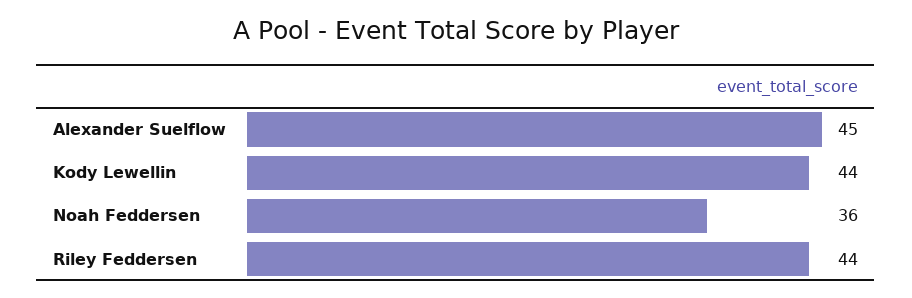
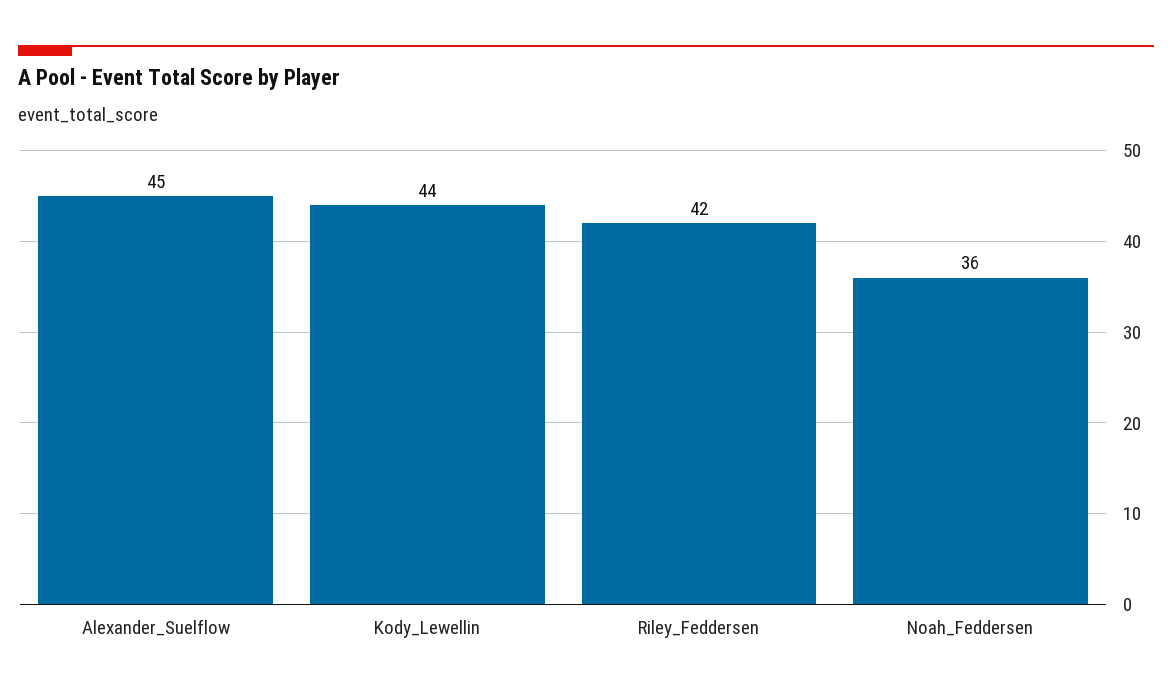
  {
    "Alexander Suelflow": 45,
    "Kody Lewellin": 44,
    "Noah Feddersen": 36,
-   "Riley Feddersen": 44
+   "Riley Feddersen": 42
  }

